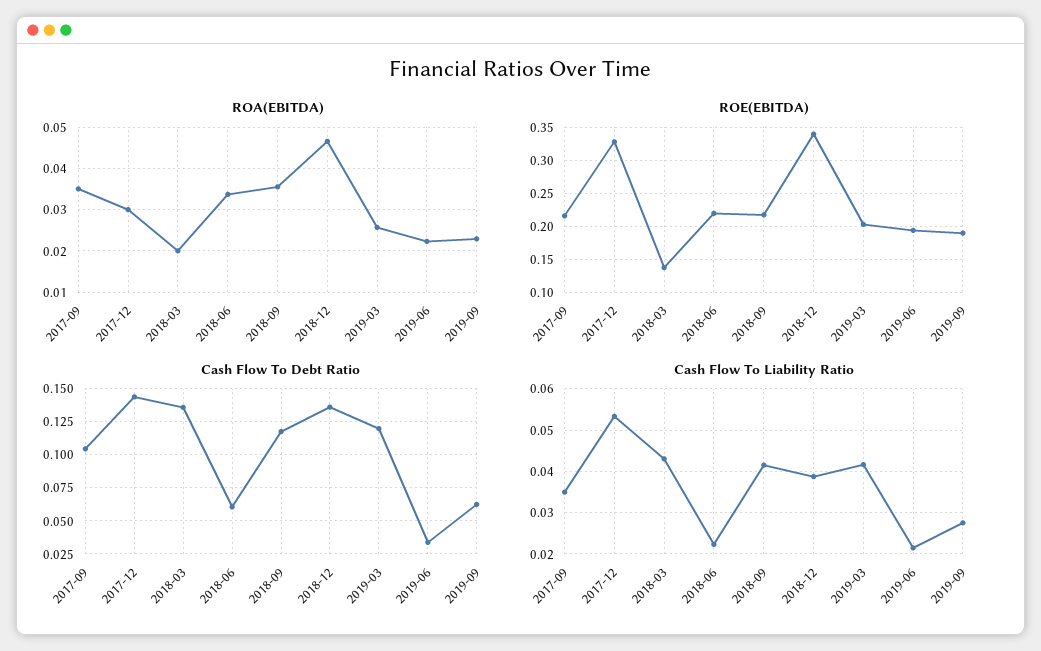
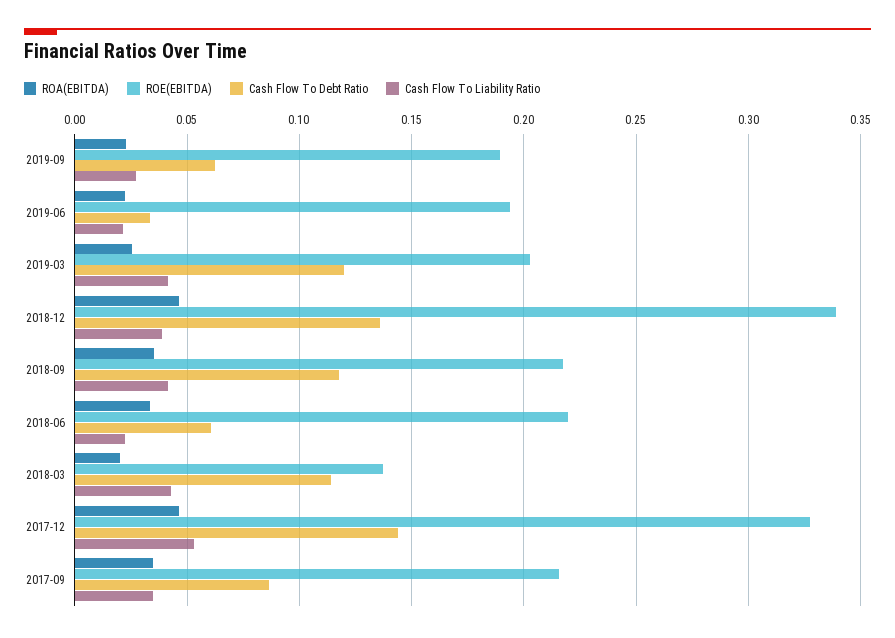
  {
    "ROA(EBITDA)": {
      "2017-09": 0.036,
-     "2017-12": 0.03,
+     "2017-12": 0.045,
      "2018-03": 0.02,
      "2018-06": 0.034,
      "2018-09": 0.036,
      "2018-12": 0.046,
      "2019-03": 0.026,
      "2019-06": 0.022,
      "2019-09": 0.022
    },
    "ROE(EBITDA)": {
      "2017-09": 0.215,
      "2017-12": 0.325,
      "2018-03": 0.135,
      "2018-06": 0.22,
      "2018-09": 0.215,
      "2018-12": 0.34,
      "2019-03": 0.205,
      "2019-06": 0.195,
      "2019-09": 0.19
    },
    "Cash Flow To Debt Ratio": {
-     "2017-09": 0.105,
+     "2017-09": 0.085,
      "2017-12": 0.145,
-     "2018-03": 0.135,
+     "2018-03": 0.115,
      "2018-06": 0.06,
      "2018-09": 0.12,
      "2018-12": 0.135,
      "2019-03": 0.12,
      "2019-06": 0.035,
      "2019-09": 0.065
    },
    "Cash Flow To Liability Ratio": {
      "2017-09": 0.036,
      "2017-12": 0.054,
      "2018-03": 0.044,
      "2018-06": 0.022,
      "2018-09": 0.042,
      "2018-12": 0.038,
      "2019-03": 0.042,
      "2019-06": 0.022,
      "2019-09": 0.028
    }
  }

